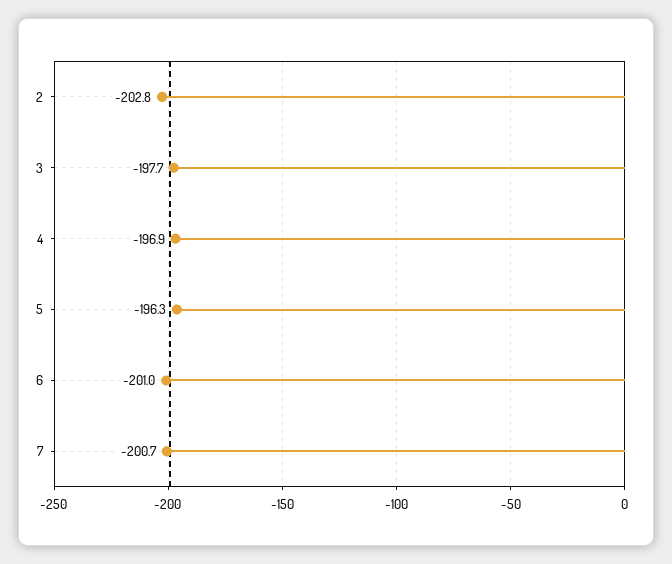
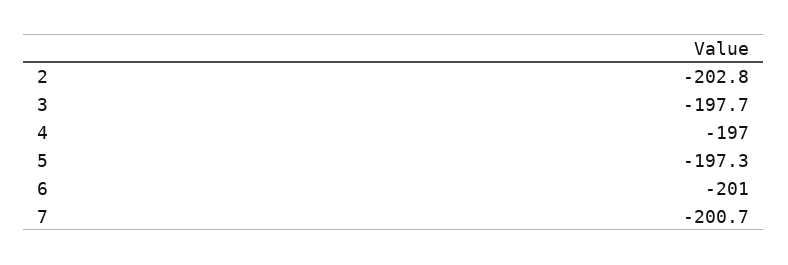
  {
    "2": -202.8,
    "3": -197.7,
-   "4": -196.9,
+   "4": -197,
-   "5": -196.3,
+   "5": -197.3,
    "6": -201,
    "7": -200.7
  }

